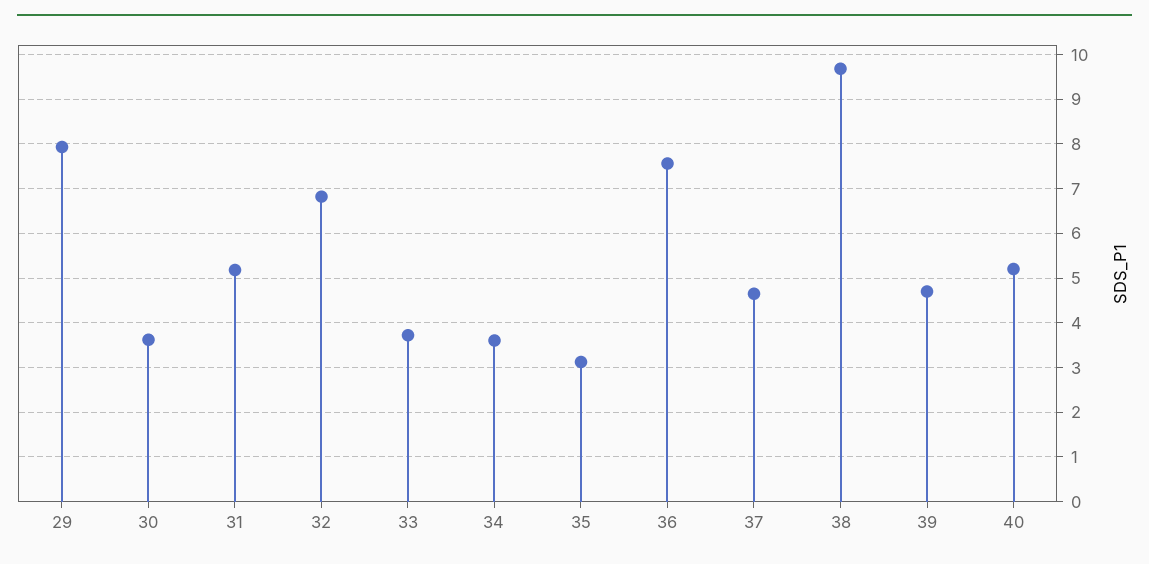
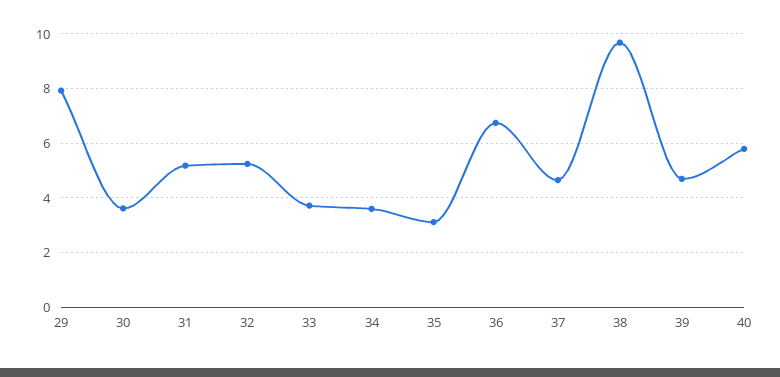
  {
    "29": 8,
    "30": 3.6,
    "31": 5.2,
-   "32": 6.8,
+   "32": 5.25,
    "33": 3.8,
    "34": 3.6,
    "35": 3.2,
-   "36": 7.6,
+   "36": 6.75,
    "37": 4.6,
    "38": 9.6,
    "39": 4.8,
-   "40": 5.2
+   "40": 5.75
  }

